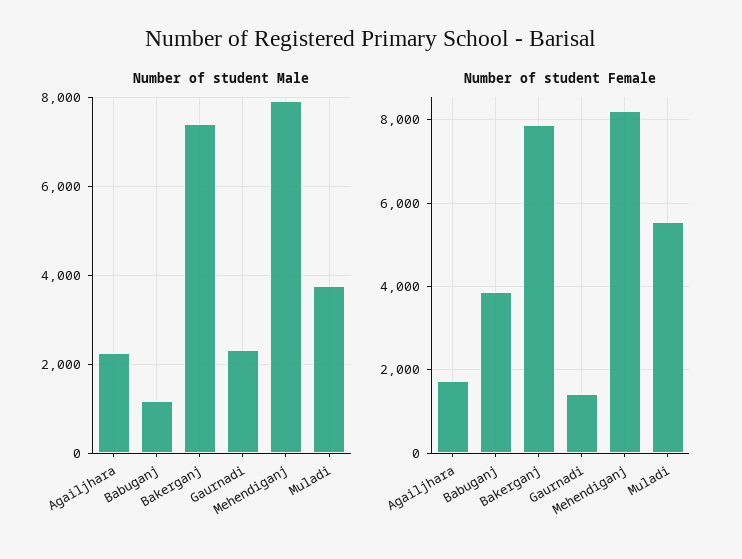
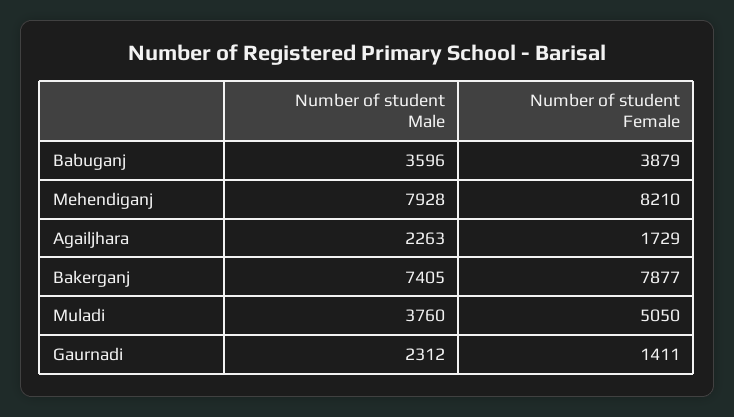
  {
    "Number of student Male": {
      "Agailjhara": 2263,
-     "Babuganj": 1200,
+     "Babuganj": 3596,
      "Bakerganj": 7405,
      "Gaurnadi": 2312,
      "Mehendiganj": 7928,
      "Muladi": 3760
    },
    "Number of student Female": {
      "Agailjhara": 1729,
      "Babuganj": 3879,
      "Bakerganj": 7877,
      "Gaurnadi": 1411,
      "Mehendiganj": 8210,
-     "Muladi": 5600
+     "Muladi": 5050
    }
  }

